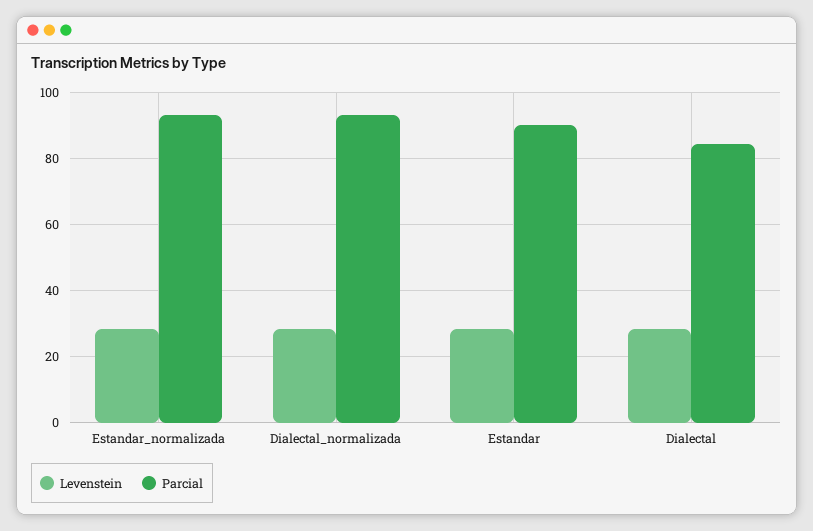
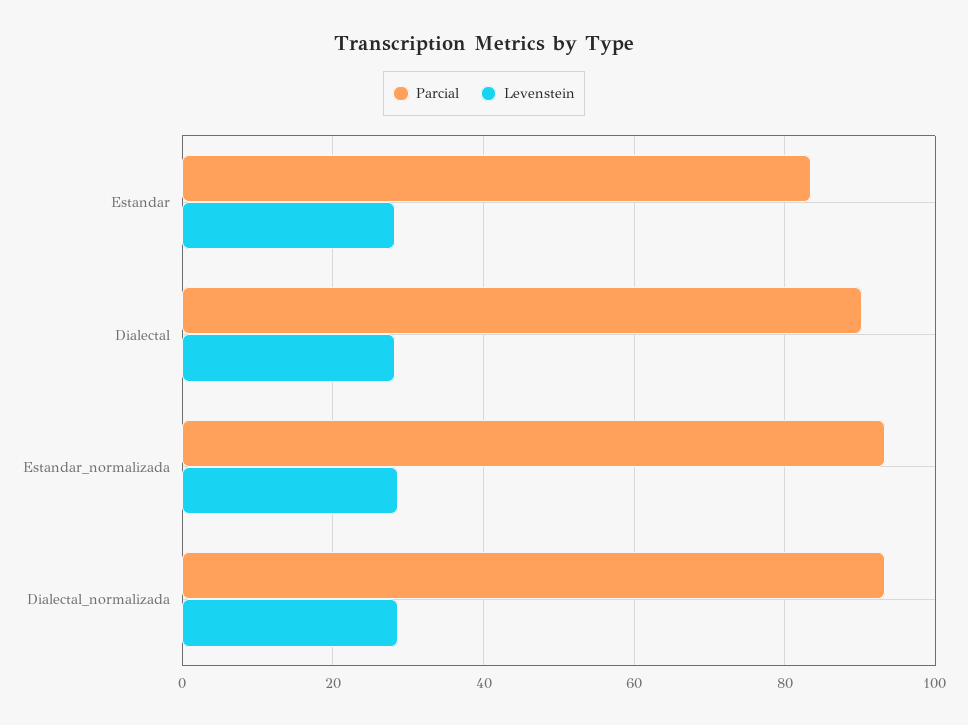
  {
    "Levenstein": {
      "Estandar_normalizada": 28,
      "Dialectal_normalizada": 28,
      "Estandar": 28,
      "Dialectal": 28
    },
    "Parcial": {
      "Estandar_normalizada": 94,
      "Dialectal_normalizada": 94,
-     "Estandar": 90,
+     "Estandar": 84,
-     "Dialectal": 84
+     "Dialectal": 90
    }
  }

